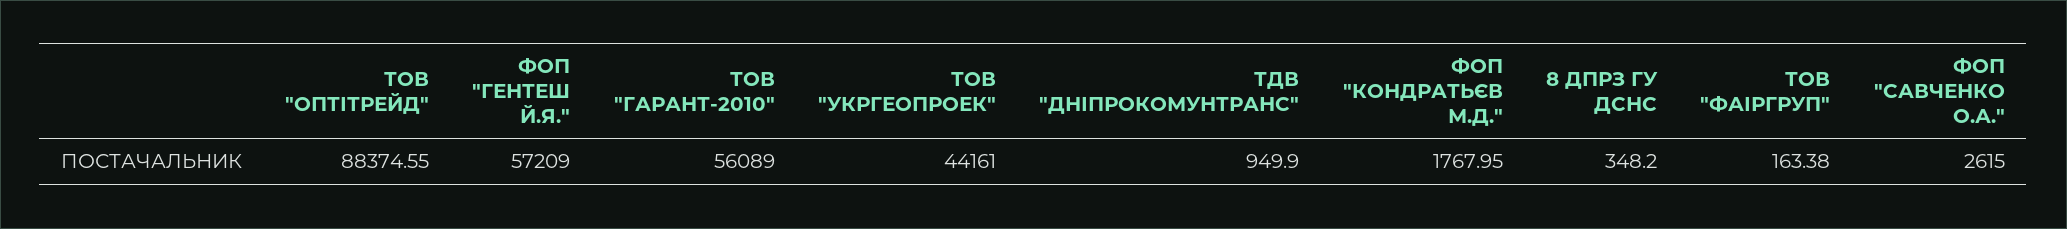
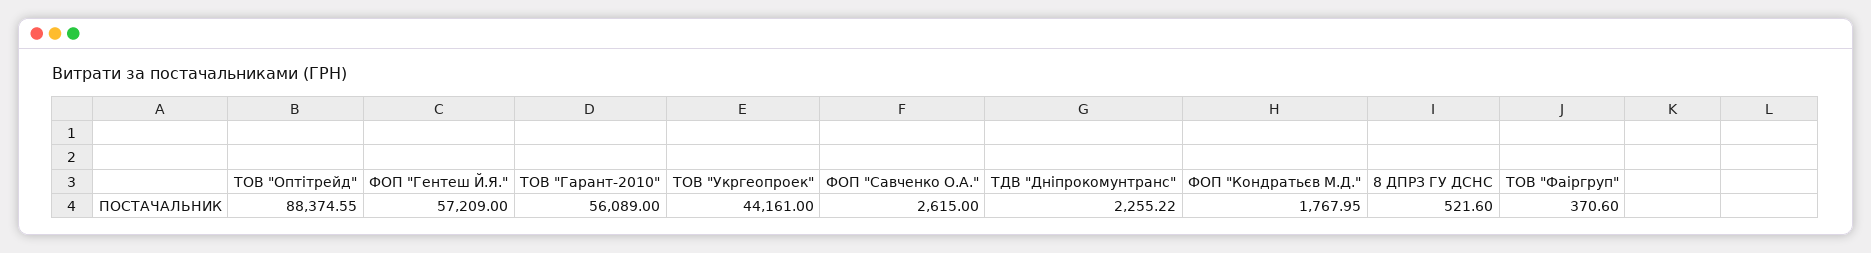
  {
    "ТОВ \"ОПТІТРЕЙД\"": 88374.55,
    "ФОП \"ГЕНТЕШ Й.Я.\"": 57209,
    "ТОВ \"ГАРАНТ-2010\"": 56089,
    "ТОВ \"УКРГЕОПРОЕК\"": 44161,
-   "ТДВ \"ДНІПРОКОМУНТРАНС\"": 949.9,
+   "ТДВ \"ДНІПРОКОМУНТРАНС\"": 2255.22,
    "ФОП \"КОНДРАТЬЄВ М.Д.\"": 1767.95,
-   "8 ДПРЗ ГУ ДСНС": 348.2,
+   "8 ДПРЗ ГУ ДСНС": 521.6,
-   "ТОВ \"ФАІРГРУП\"": 163.38,
+   "ТОВ \"ФАІРГРУП\"": 370.6,
    "ФОП \"САВЧЕНКО О.А.\"": 2615
  }

